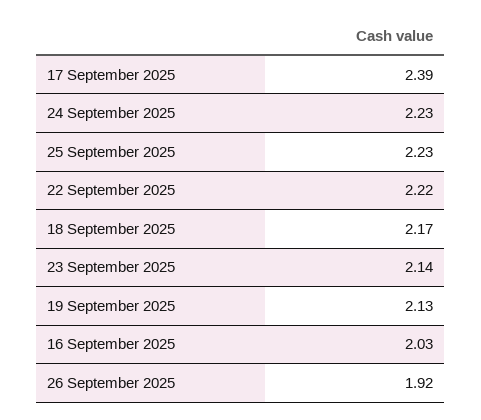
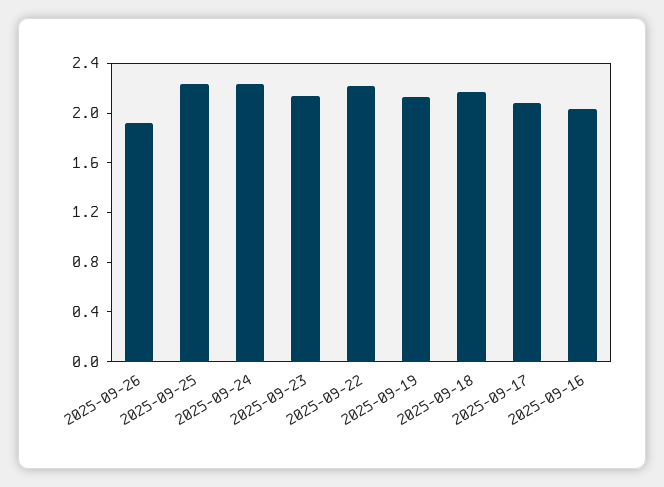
  {
-   "17 September 2025": 2.39,
+   "17 September 2025": 2.1,
    "24 September 2025": 2.23,
    "25 September 2025": 2.23,
    "22 September 2025": 2.22,
    "18 September 2025": 2.17,
    "23 September 2025": 2.14,
    "19 September 2025": 2.13,
    "16 September 2025": 2.03,
    "26 September 2025": 1.92
  }

